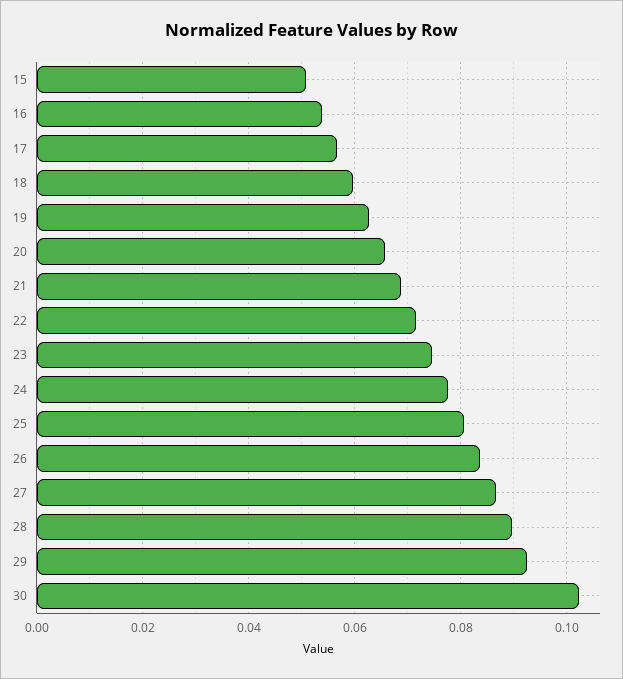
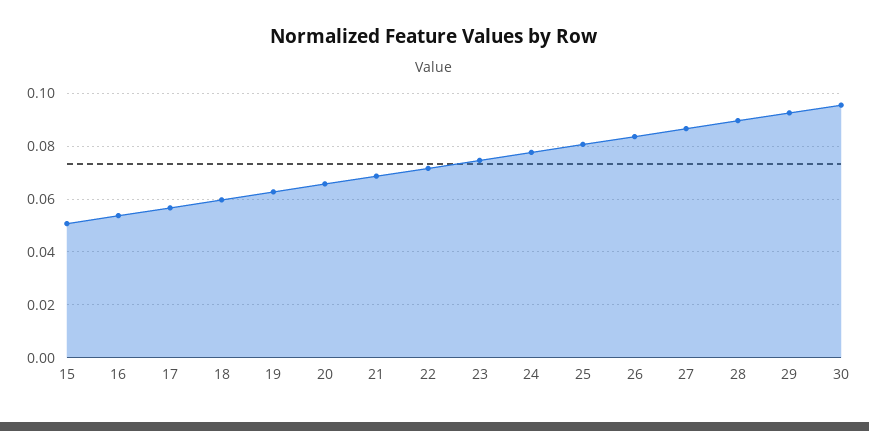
  {
    "15": 0.05,
    "16": 0.054,
    "17": 0.056,
    "18": 0.06,
    "19": 0.062,
    "20": 0.066,
    "21": 0.068,
    "22": 0.072,
    "23": 0.074,
    "24": 0.078,
    "25": 0.08,
    "26": 0.084,
    "27": 0.086,
    "28": 0.09,
    "29": 0.092,
-   "30": 0.102
+   "30": 0.095
  }

